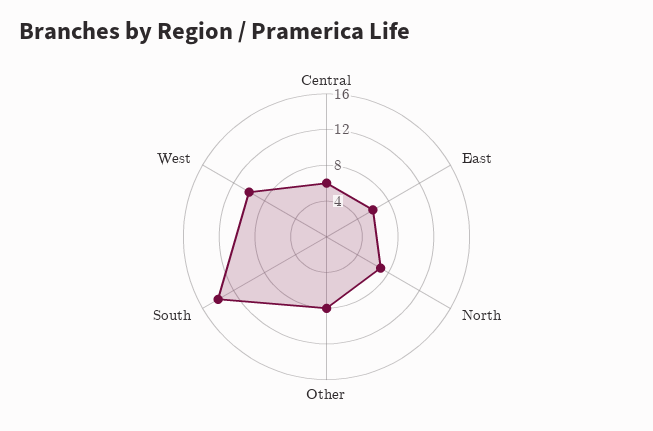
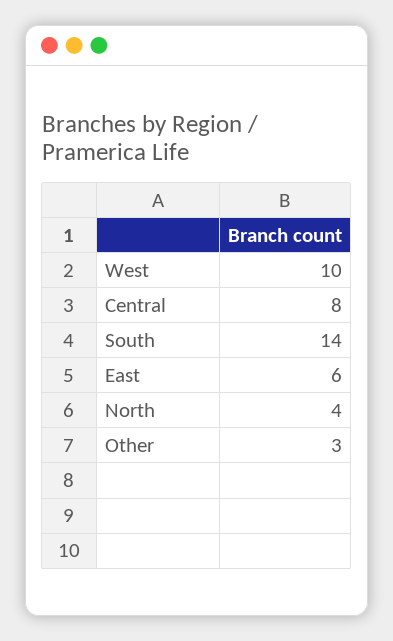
  {
-   "Central": 6,
+   "Central": 8,
    "East": 6,
-   "North": 7,
+   "North": 4,
-   "Other": 8,
+   "Other": 3,
    "South": 14,
    "West": 10
  }

